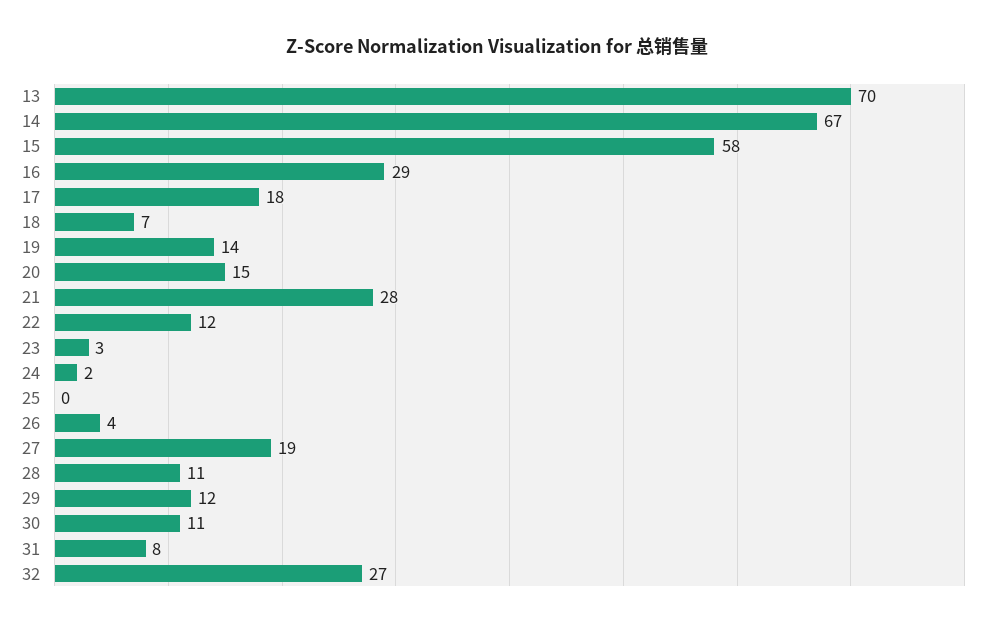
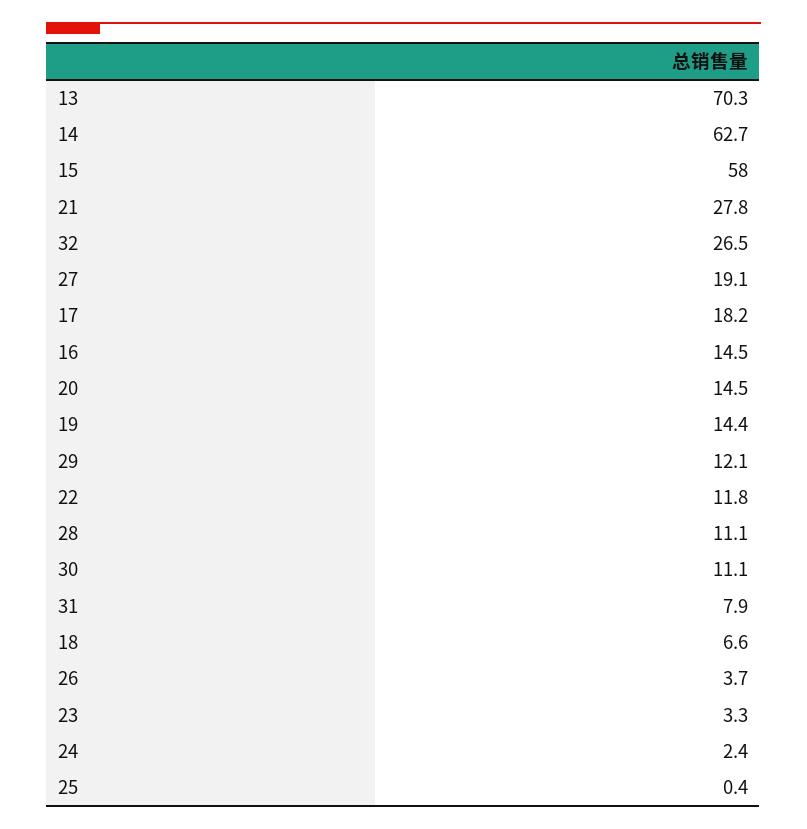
  {
    "13": 70.3,
-   "14": 67,
+   "14": 62.7,
    "15": 58,
-   "16": 29,
+   "16": 14.5,
    "17": 18.2,
    "18": 6.6,
    "19": 14.4,
    "20": 14.5,
    "21": 27.8,
    "22": 11.8,
    "23": 3.3,
    "24": 2.4,
    "25": 0.4,
    "26": 3.7,
    "27": 19.1,
    "28": 11.1,
    "29": 12.1,
    "30": 11.1,
    "31": 7.9,
    "32": 26.5
  }

